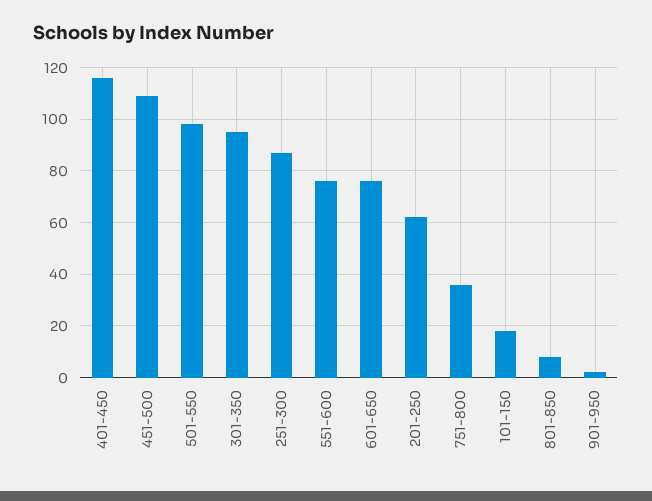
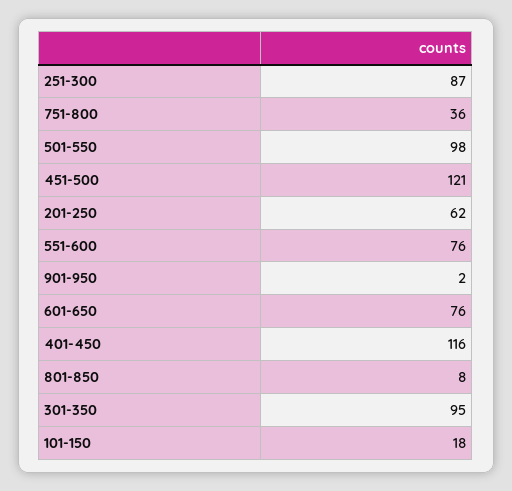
  {
    "401-450": 116,
-   "451-500": 110,
+   "451-500": 121,
    "501-550": 98,
    "301-350": 95,
    "251-300": 87,
    "551-600": 76,
    "601-650": 76,
    "201-250": 62,
    "751-800": 36,
    "101-150": 18,
    "801-850": 8,
    "901-950": 2
  }

